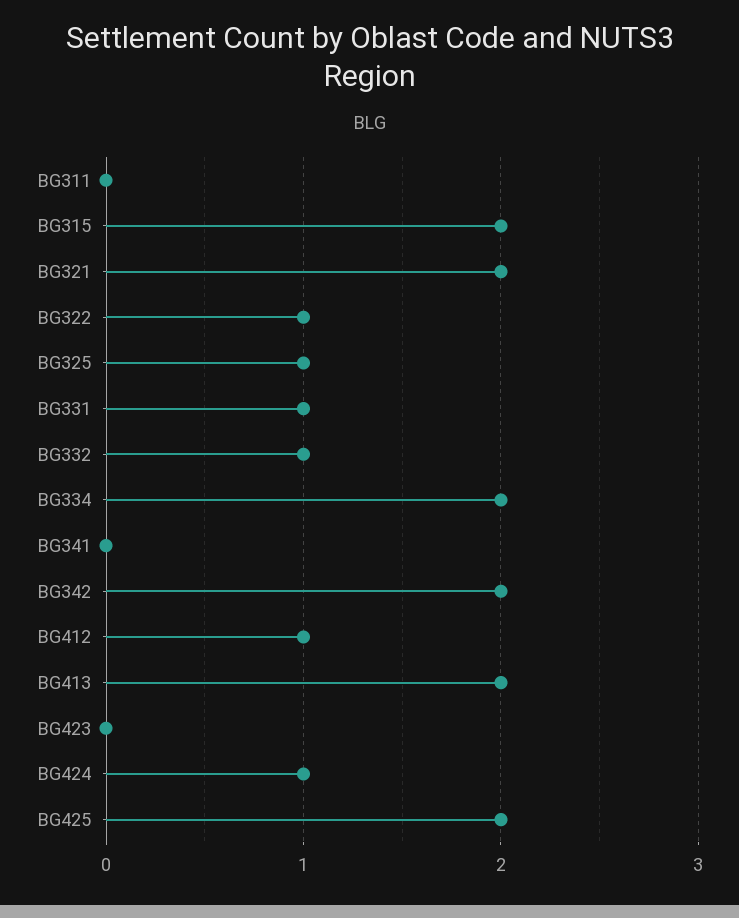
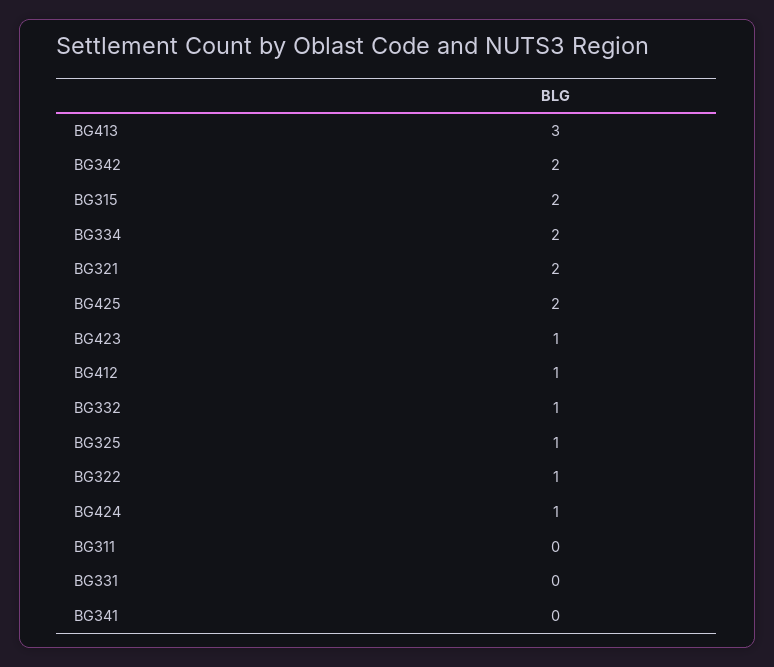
  {
    "BG311": 0,
    "BG315": 2,
    "BG321": 2,
    "BG322": 1,
    "BG325": 1,
-   "BG331": 1,
+   "BG331": 0,
    "BG332": 1,
    "BG334": 2,
    "BG341": 0,
    "BG342": 2,
    "BG412": 1,
-   "BG413": 2,
+   "BG413": 3,
-   "BG423": 0,
+   "BG423": 1,
    "BG424": 1,
    "BG425": 2
  }

